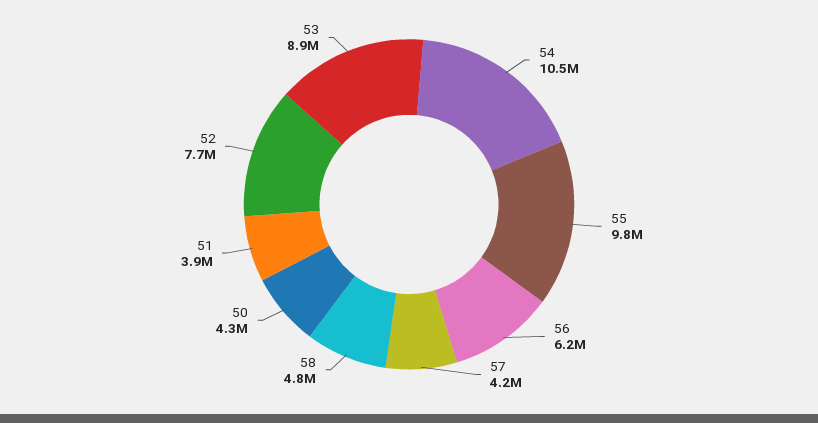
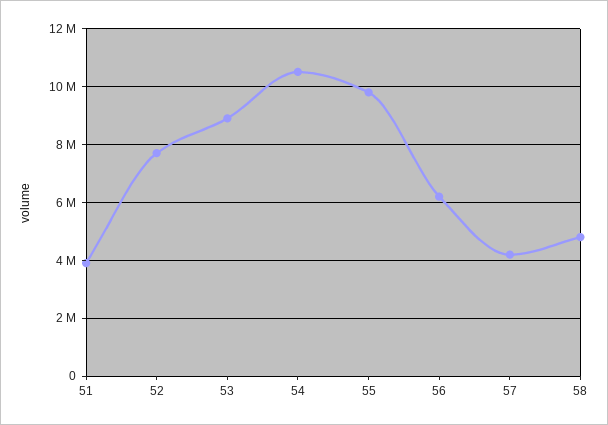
  {
    "54": 10500000,
    "55": 9800000,
    "56": 6200000,
    "57": 4200000,
    "58": 4800000,
-   "50": 4300000,
    "51": 3900000,
    "52": 7700000,
    "53": 8900000
  }

